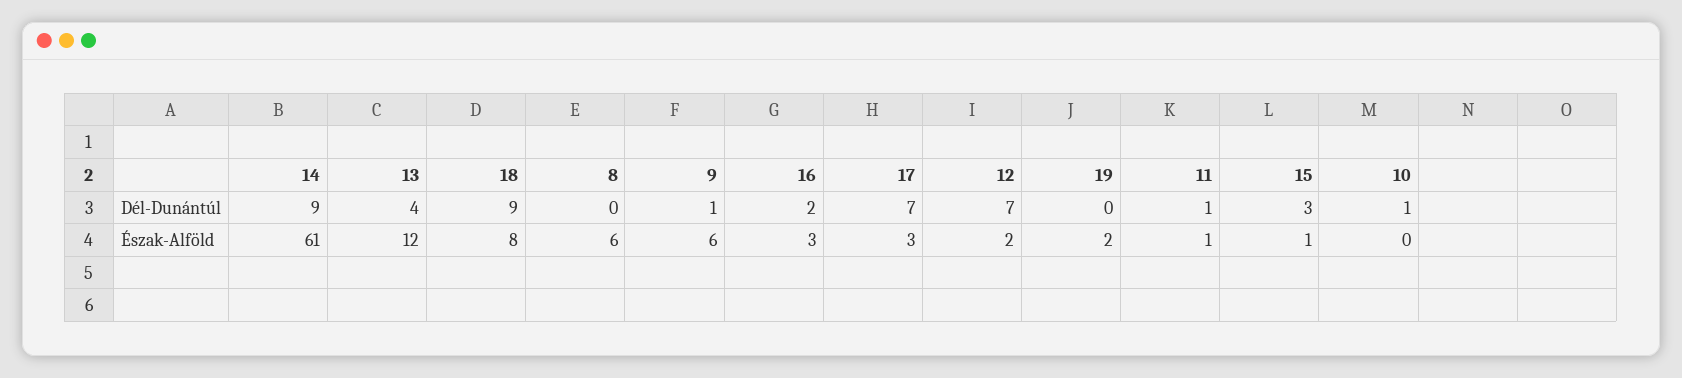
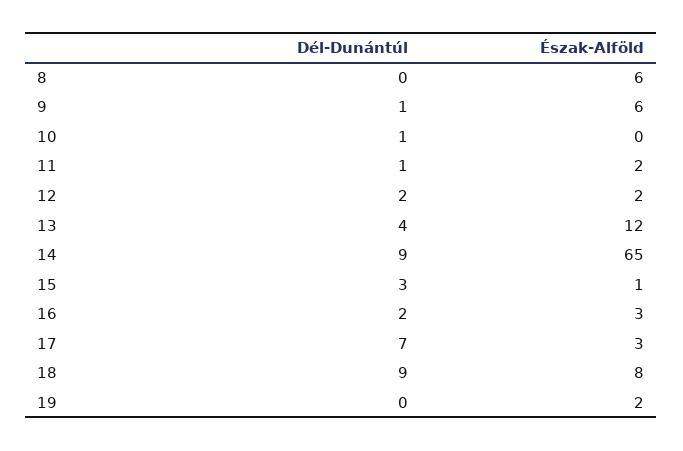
  {
    "14": {
      "Dél-Dunántúl": 9,
-     "Észak-Alföld": 61
+     "Észak-Alföld": 65
    },
    "13": {
      "Dél-Dunántúl": 4,
      "Észak-Alföld": 12
    },
    "18": {
      "Dél-Dunántúl": 9,
      "Észak-Alföld": 8
    },
    "8": {
      "Dél-Dunántúl": 0,
      "Észak-Alföld": 6
    },
    "9": {
      "Dél-Dunántúl": 1,
      "Észak-Alföld": 6
    },
    "16": {
      "Dél-Dunántúl": 2,
      "Észak-Alföld": 3
    },
    "17": {
      "Dél-Dunántúl": 7,
      "Észak-Alföld": 3
    },
    "12": {
-     "Dél-Dunántúl": 7,
+     "Dél-Dunántúl": 2,
      "Észak-Alföld": 2
    },
    "19": {
      "Dél-Dunántúl": 0,
      "Észak-Alföld": 2
    },
    "11": {
      "Dél-Dunántúl": 1,
-     "Észak-Alföld": 1
+     "Észak-Alföld": 2
    },
    "15": {
      "Dél-Dunántúl": 3,
      "Észak-Alföld": 1
    },
    "10": {
      "Dél-Dunántúl": 1,
      "Észak-Alföld": 0
    }
  }

